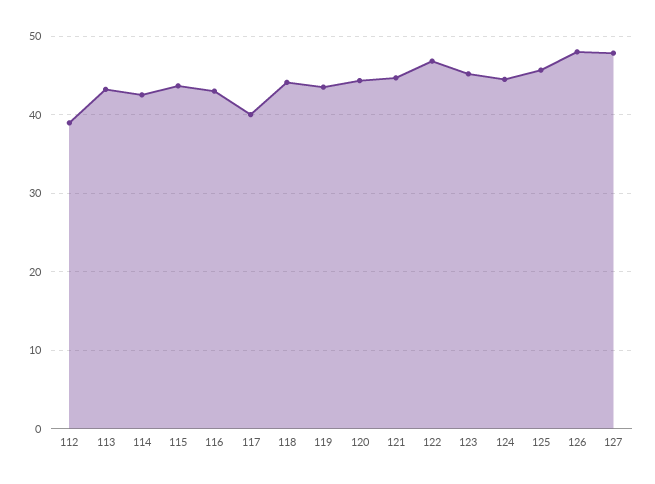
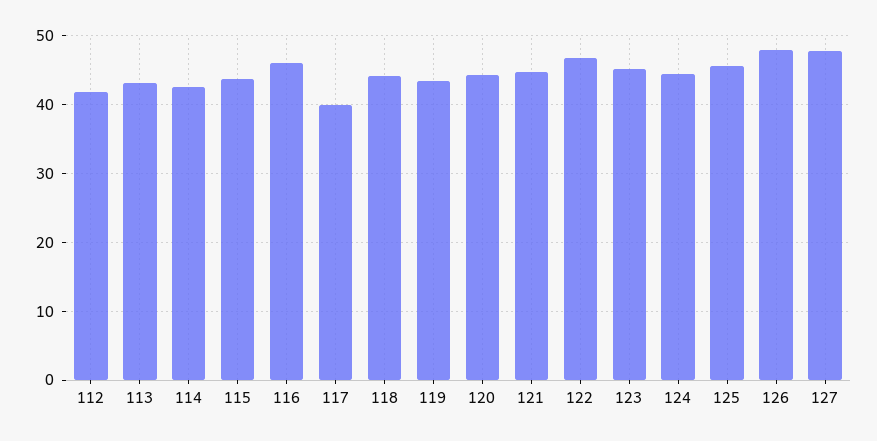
  {
-   "112": 39,
+   "112": 42,
    "113": 43,
    "114": 43,
    "115": 44,
-   "116": 43,
+   "116": 46,
    "117": 40,
    "118": 44,
    "119": 44,
    "120": 44,
    "121": 45,
    "122": 47,
    "123": 45,
    "124": 45,
    "125": 46,
    "126": 48,
    "127": 48
  }

